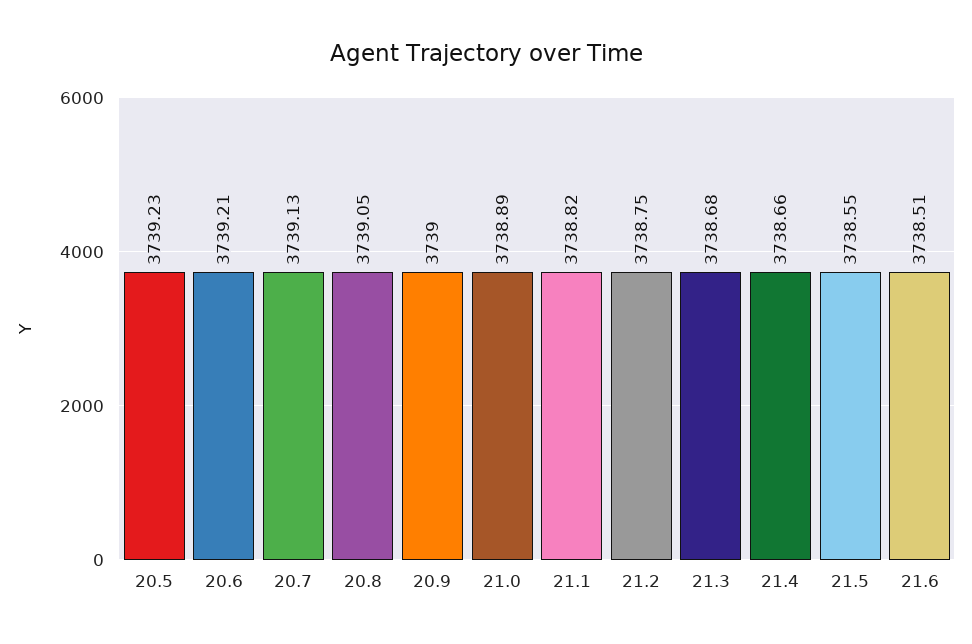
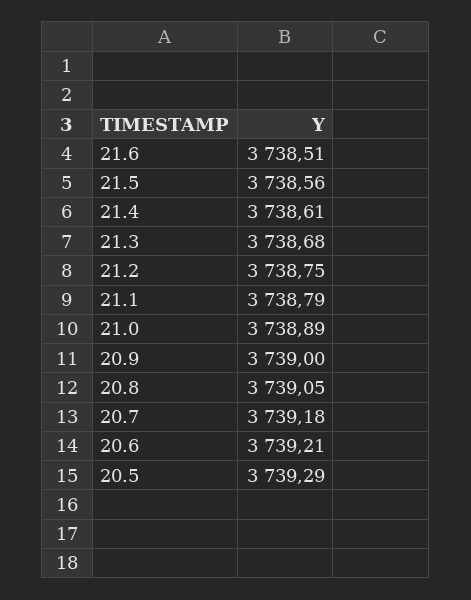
  {
-   "20.5": 3739.23,
+   "20.5": 3739.29,
    "20.6": 3739.21,
-   "20.7": 3739.13,
+   "20.7": 3739.18,
    "20.8": 3739.05,
    "20.9": 3739,
    "21.0": 3738.89,
-   "21.1": 3738.82,
+   "21.1": 3738.79,
    "21.2": 3738.75,
    "21.3": 3738.68,
-   "21.4": 3738.66,
+   "21.4": 3738.61,
-   "21.5": 3738.55,
+   "21.5": 3738.56,
    "21.6": 3738.51
  }

